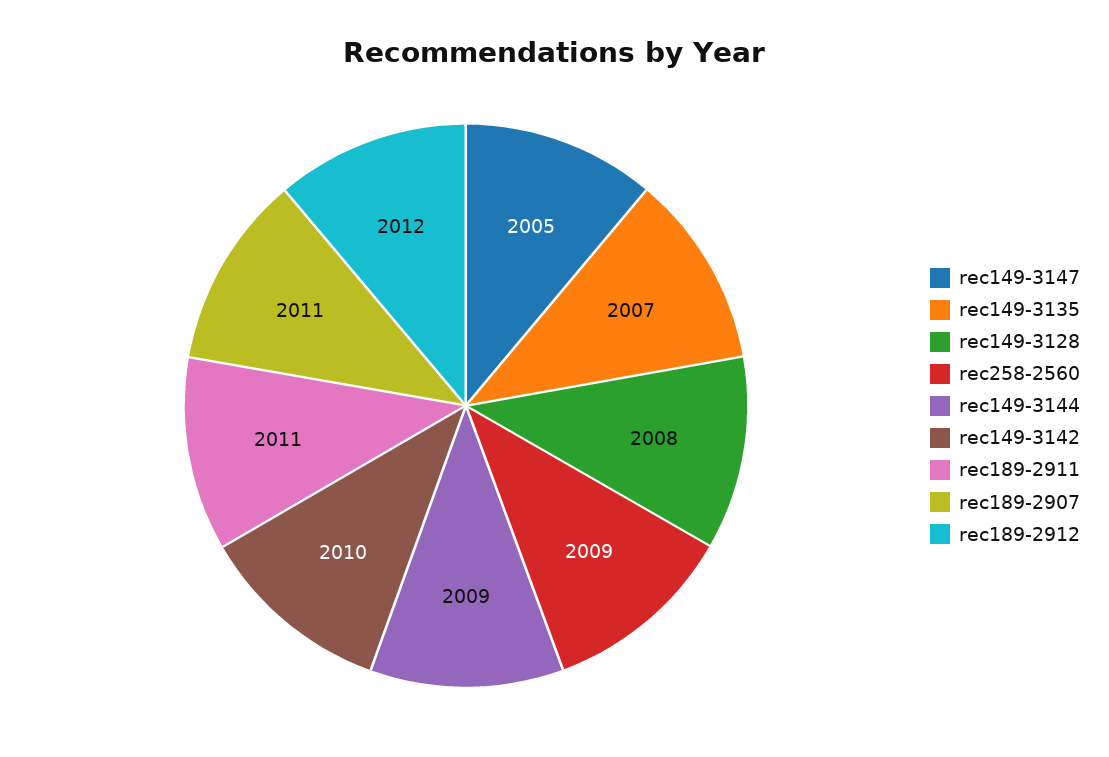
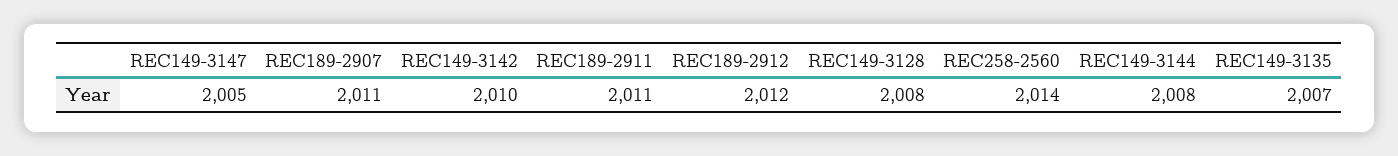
  {
    "rec149-3147": 2005,
    "rec149-3135": 2007,
    "rec149-3128": 2008,
-   "rec258-2560": 2009,
+   "rec258-2560": 2014,
-   "rec149-3144": 2009,
+   "rec149-3144": 2008,
    "rec149-3142": 2010,
    "rec189-2911": 2011,
    "rec189-2907": 2011,
    "rec189-2912": 2012
  }

